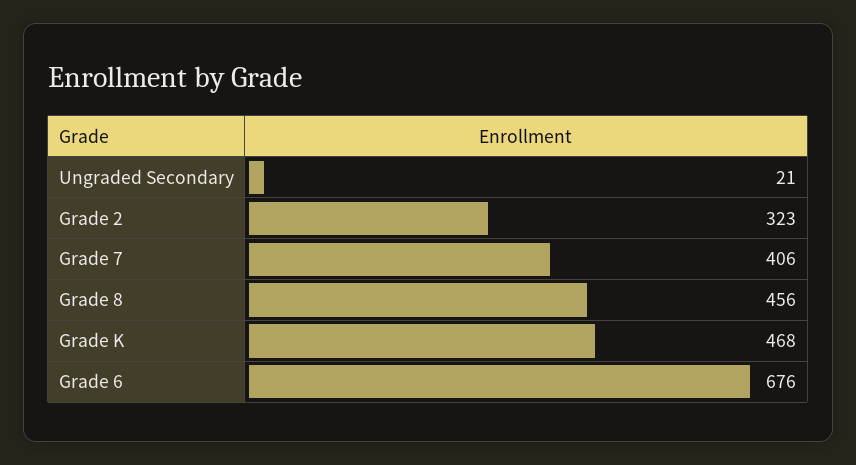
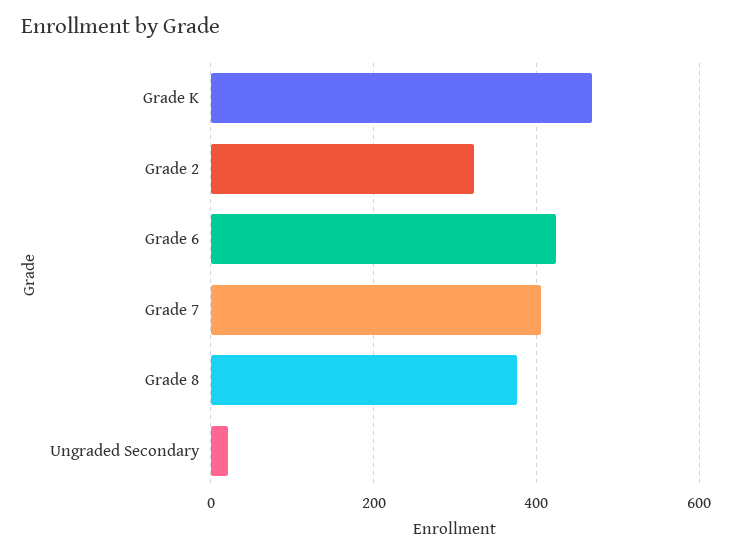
  {
    "Ungraded Secondary": 21,
    "Grade 2": 323,
    "Grade 7": 406,
-   "Grade 8": 456,
+   "Grade 8": 380,
    "Grade K": 468,
-   "Grade 6": 676
+   "Grade 6": 420
  }

